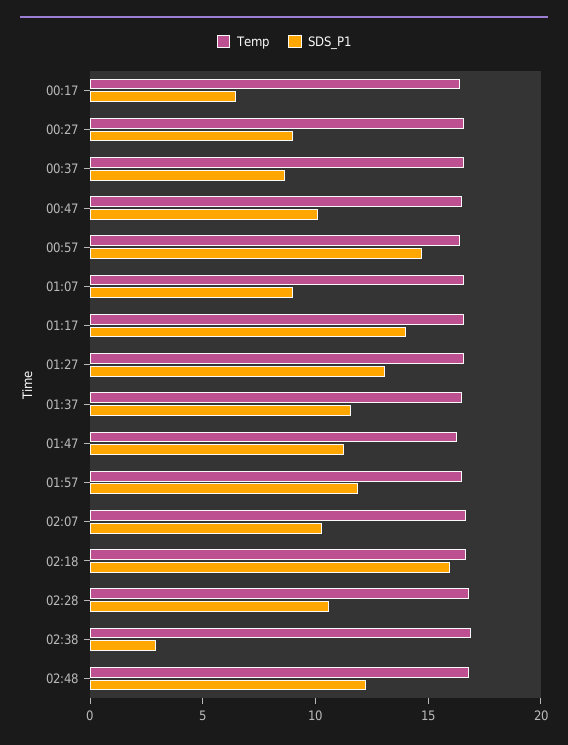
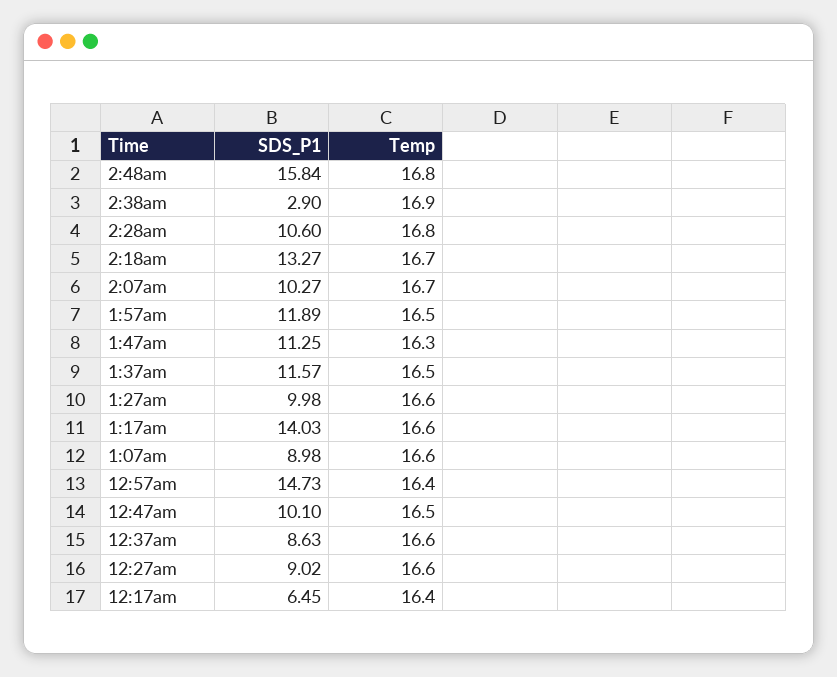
  {
    "Temp": {
      "00:17": 16.4,
      "00:27": 16.6,
      "00:37": 16.6,
      "00:47": 16.5,
      "00:57": 16.4,
      "01:07": 16.6,
      "01:17": 16.6,
      "01:27": 16.6,
      "01:37": 16.5,
      "01:47": 16.3,
      "01:57": 16.5,
      "02:07": 16.7,
      "02:18": 16.7,
      "02:28": 16.8,
      "02:38": 16.9,
      "02:48": 16.8
    },
    "SDS_P1": {
      "00:17": 6.45,
      "00:27": 9.02,
      "00:37": 8.63,
      "00:47": 10.1,
      "00:57": 14.73,
      "01:07": 8.98,
      "01:17": 14.03,
-     "01:27": 13,
+     "01:27": 9.98,
      "01:37": 11.57,
      "01:47": 11.25,
      "01:57": 11.89,
      "02:07": 10.27,
-     "02:18": 16,
+     "02:18": 13.27,
      "02:28": 10.6,
      "02:38": 2.9,
-     "02:48": 12
+     "02:48": 15.84
    }
  }

